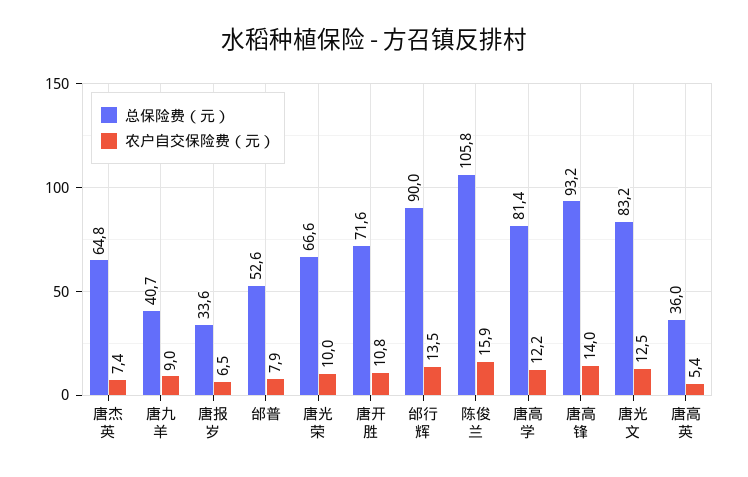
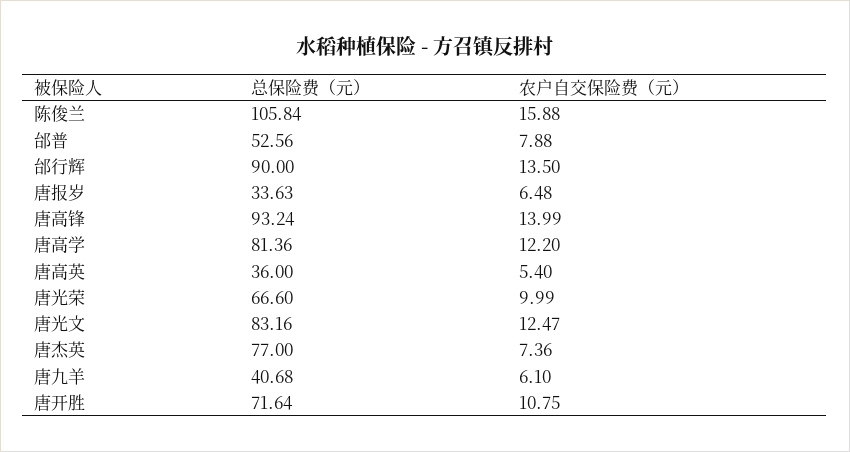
  {
    "总保险费（元）": {
-     "唐杰英": 64.8,
+     "唐杰英": 77,
      "唐九羊": 40.68,
      "唐报岁": 33.63,
      "邰普": 52.56,
      "唐光荣": 66.6,
      "唐开胜": 71.64,
      "邰行辉": 90,
      "陈俊兰": 105.84,
      "唐高学": 81.36,
      "唐高锋": 93.24,
      "唐光文": 83.16,
      "唐高英": 36
    },
    "农户自交保险费（元）": {
      "唐杰英": 7.36,
-     "唐九羊": 9,
+     "唐九羊": 6.1,
      "唐报岁": 6.48,
      "邰普": 7.88,
      "唐光荣": 9.99,
      "唐开胜": 10.75,
      "邰行辉": 13.5,
      "陈俊兰": 15.88,
      "唐高学": 12.2,
      "唐高锋": 13.99,
      "唐光文": 12.47,
      "唐高英": 5.4
    }
  }

